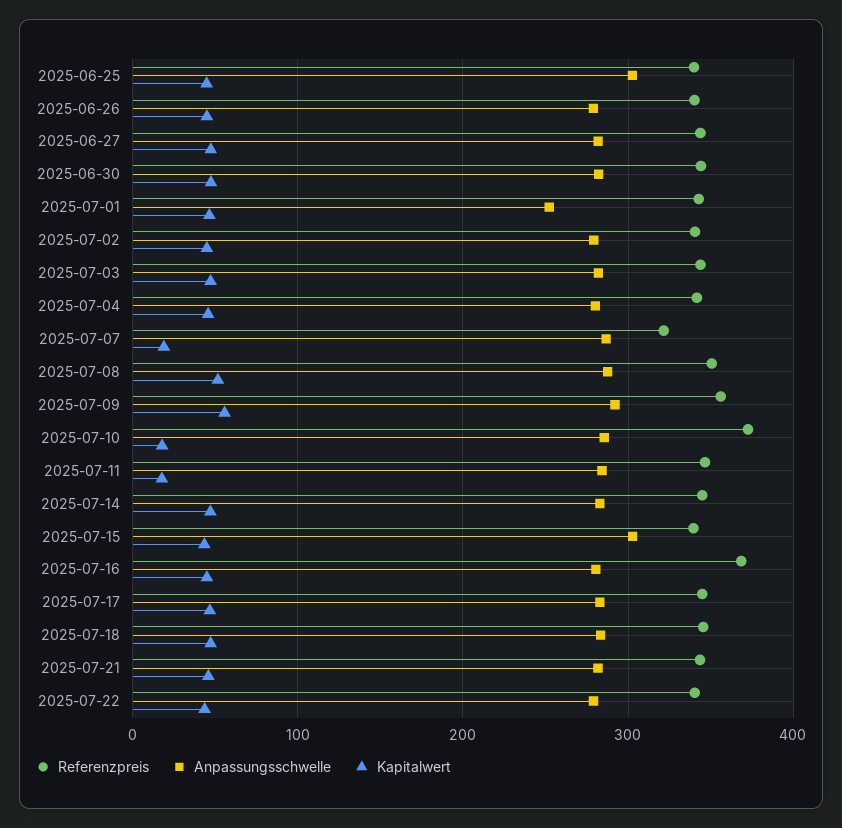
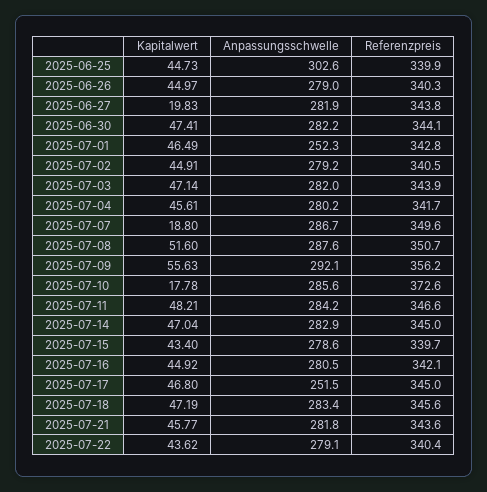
  {
    "Referenzpreis": {
      "2025-06-25": 339.9,
      "2025-06-26": 340.3,
      "2025-06-27": 343.8,
      "2025-06-30": 344.1,
      "2025-07-01": 342.8,
      "2025-07-02": 340.5,
      "2025-07-03": 343.9,
      "2025-07-04": 341.7,
-     "2025-07-07": 320,
+     "2025-07-07": 349.6,
      "2025-07-08": 350.7,
      "2025-07-09": 356.2,
      "2025-07-10": 372.6,
      "2025-07-11": 346.6,
      "2025-07-14": 345,
      "2025-07-15": 339.7,
-     "2025-07-16": 370,
+     "2025-07-16": 342.1,
      "2025-07-17": 345,
      "2025-07-18": 345.6,
      "2025-07-21": 343.6,
      "2025-07-22": 340.4
    },
    "Anpassungsschwelle": {
      "2025-06-25": 302.6,
      "2025-06-26": 279,
      "2025-06-27": 281.9,
      "2025-06-30": 282.2,
      "2025-07-01": 252.3,
      "2025-07-02": 279.2,
      "2025-07-03": 282,
      "2025-07-04": 280.2,
      "2025-07-07": 286.7,
      "2025-07-08": 287.6,
      "2025-07-09": 292.1,
      "2025-07-10": 285.6,
      "2025-07-11": 284.2,
      "2025-07-14": 282.9,
-     "2025-07-15": 300,
+     "2025-07-15": 278.6,
      "2025-07-16": 280.5,
-     "2025-07-17": 280,
+     "2025-07-17": 251.5,
      "2025-07-18": 283.4,
      "2025-07-21": 281.8,
      "2025-07-22": 279.1
    },
    "Kapitalwert": {
      "2025-06-25": 44.73,
      "2025-06-26": 44.97,
-     "2025-06-27": 50,
+     "2025-06-27": 19.83,
      "2025-06-30": 47.41,
      "2025-07-01": 46.49,
      "2025-07-02": 44.91,
      "2025-07-03": 47.14,
      "2025-07-04": 45.61,
      "2025-07-07": 18.8,
      "2025-07-08": 51.6,
      "2025-07-09": 55.63,
      "2025-07-10": 17.78,
-     "2025-07-11": 20,
+     "2025-07-11": 48.21,
      "2025-07-14": 47.04,
      "2025-07-15": 43.4,
      "2025-07-16": 44.92,
      "2025-07-17": 46.8,
      "2025-07-18": 47.19,
      "2025-07-21": 45.77,
      "2025-07-22": 43.62
    }
  }

